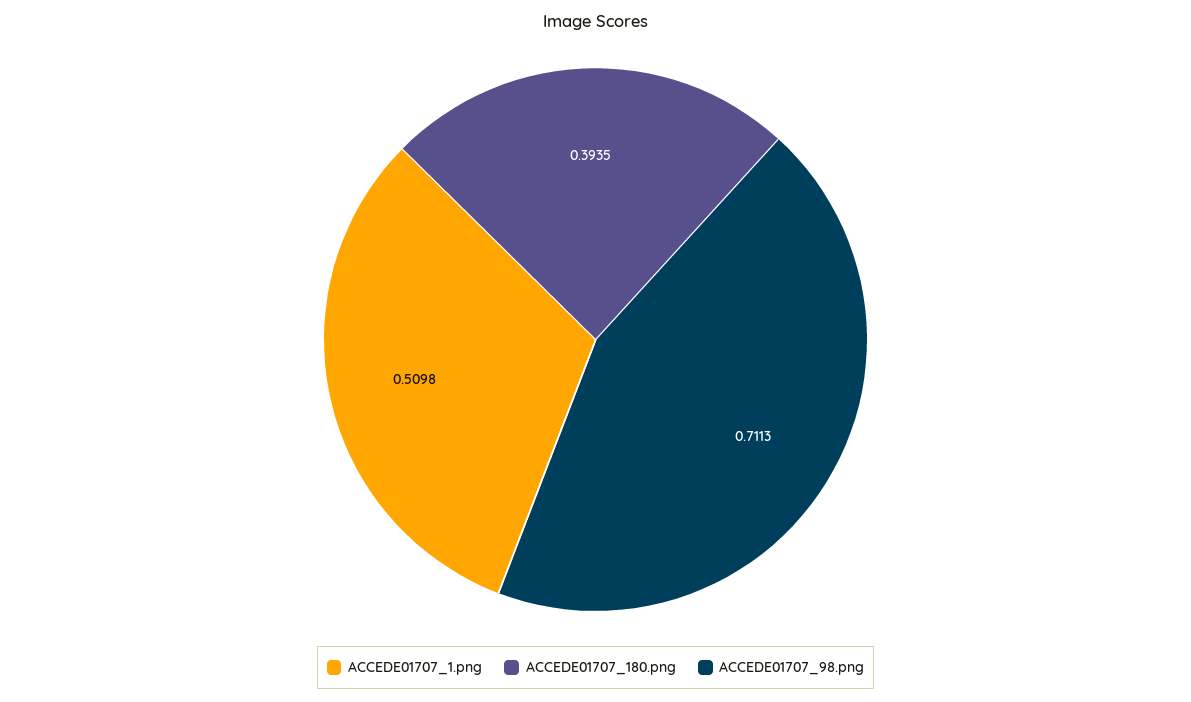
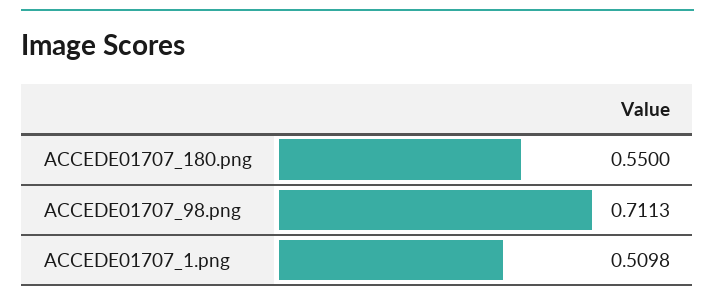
  {
    "ACCEDE01707_1.png": 0.5098,
-   "ACCEDE01707_180.png": 0.3935,
+   "ACCEDE01707_180.png": 0.55,
    "ACCEDE01707_98.png": 0.7113
  }

